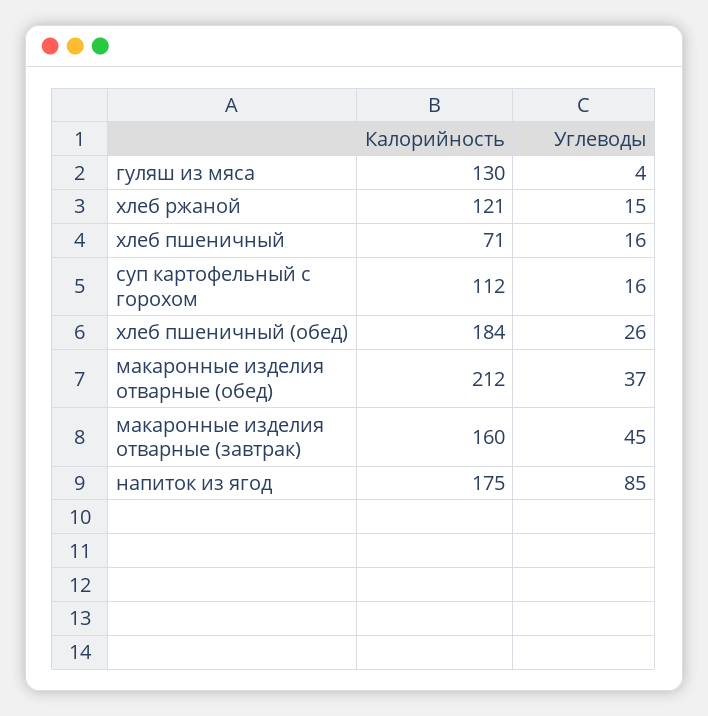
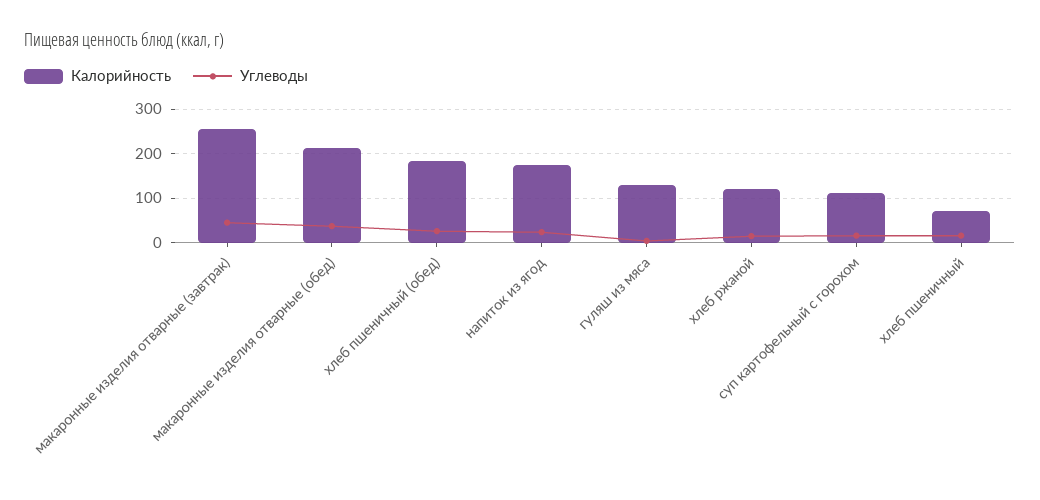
  {
    "Калорийность": {
      "гуляш из мяса": 130,
      "хлеб ржаной": 121,
      "хлеб пшеничный": 71,
      "суп картофельный с горохом": 112,
      "хлеб пшеничный (обед)": 184,
      "макаронные изделия отварные (обед)": 212,
-     "макаронные изделия отварные (завтрак)": 160,
+     "макаронные изделия отварные (завтрак)": 260,
      "напиток из ягод": 175
    },
    "Углеводы": {
      "гуляш из мяса": 4,
      "хлеб ржаной": 15,
      "хлеб пшеничный": 16,
      "суп картофельный с горохом": 16,
      "хлеб пшеничный (обед)": 26,
      "макаронные изделия отварные (обед)": 37,
      "макаронные изделия отварные (завтрак)": 45,
-     "напиток из ягод": 85
+     "напиток из ягод": 20
    }
  }

